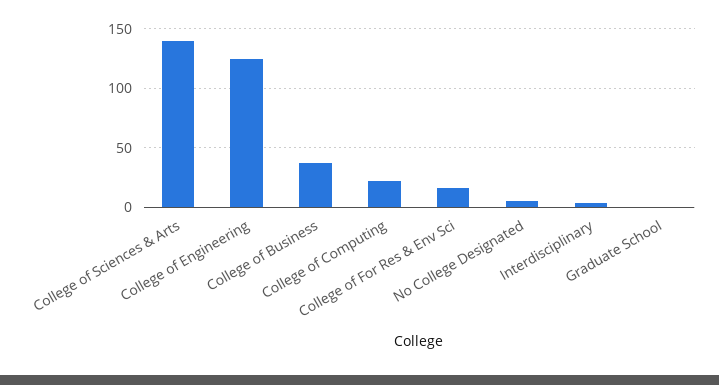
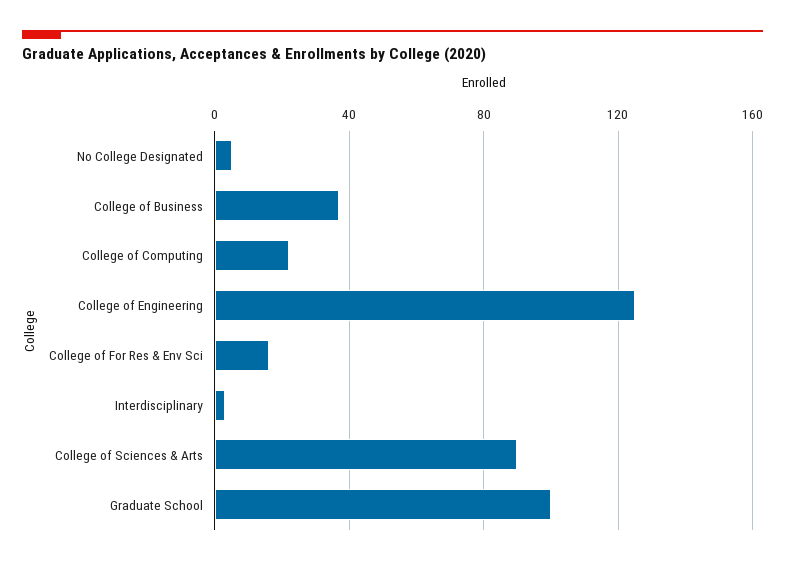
  {
-   "College of Sciences & Arts": 140,
+   "College of Sciences & Arts": 90,
    "College of Engineering": 125,
    "College of Business": 35,
    "College of Computing": 20,
    "College of For Res & Env Sci": 15,
    "No College Designated": 5,
    "Interdisciplinary": 5,
-   "Graduate School": 0
+   "Graduate School": 100
  }

